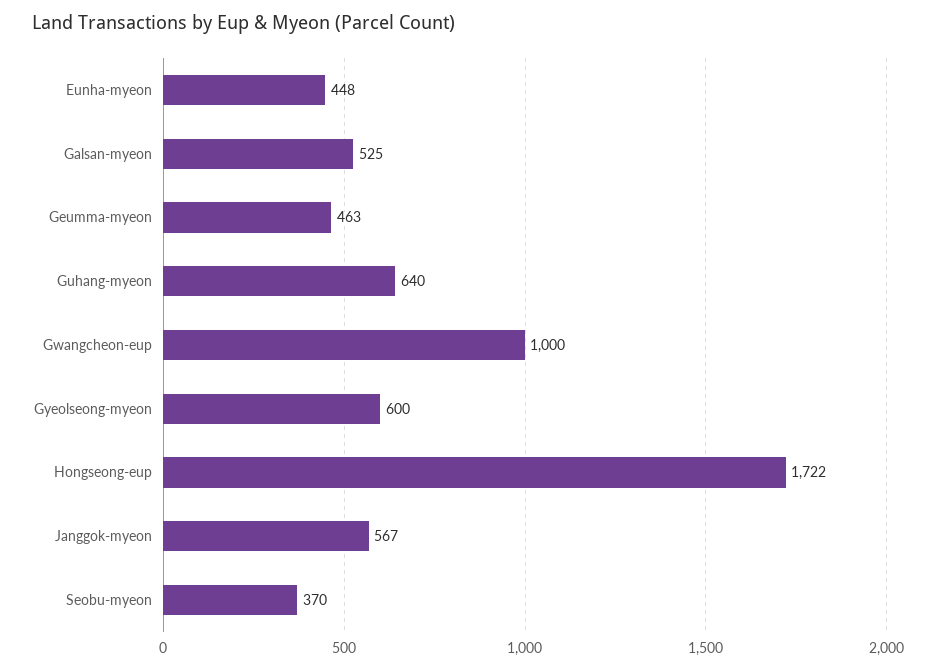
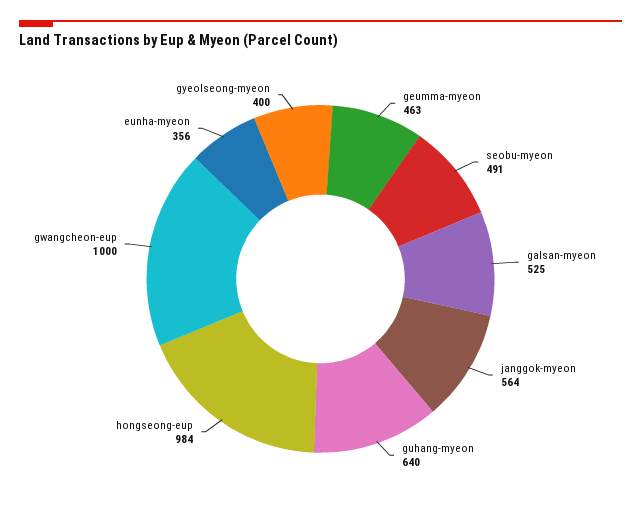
  {
-   "Eunha-myeon": 448,
+   "Eunha-myeon": 356,
    "Galsan-myeon": 525,
    "Geumma-myeon": 463,
    "Guhang-myeon": 640,
    "Gwangcheon-eup": 1000,
-   "Gyeolseong-myeon": 600,
+   "Gyeolseong-myeon": 400,
-   "Hongseong-eup": 1722,
+   "Hongseong-eup": 984,
-   "Janggok-myeon": 567,
+   "Janggok-myeon": 564,
-   "Seobu-myeon": 370
+   "Seobu-myeon": 491
  }

